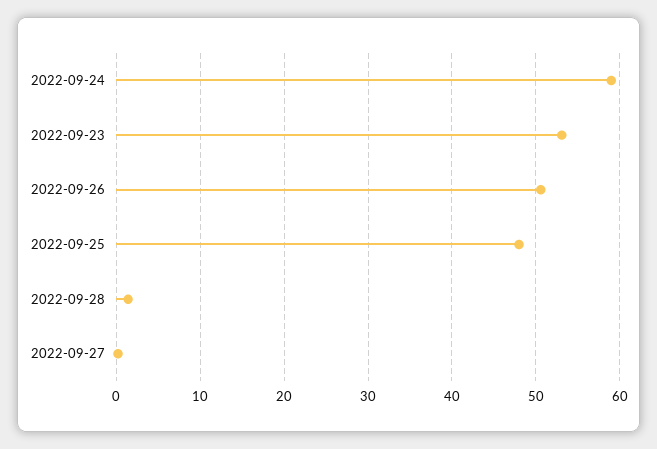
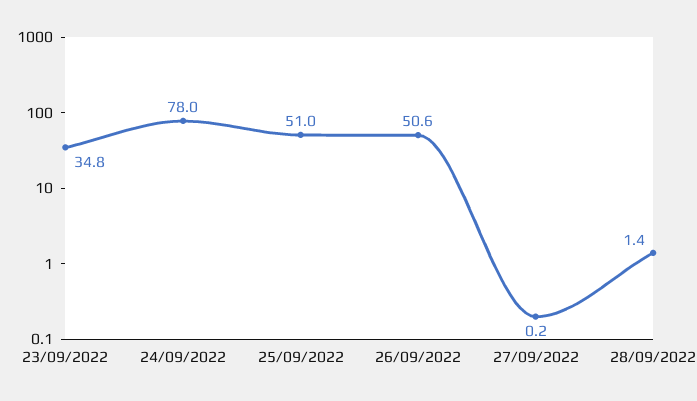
  {
-   "2022-09-24": 59,
+   "2022-09-24": 78,
-   "2022-09-23": 53,
+   "2022-09-23": 34.8,
    "2022-09-26": 50.6,
-   "2022-09-25": 48,
+   "2022-09-25": 51,
    "2022-09-28": 1.4,
    "2022-09-27": 0.2
  }

